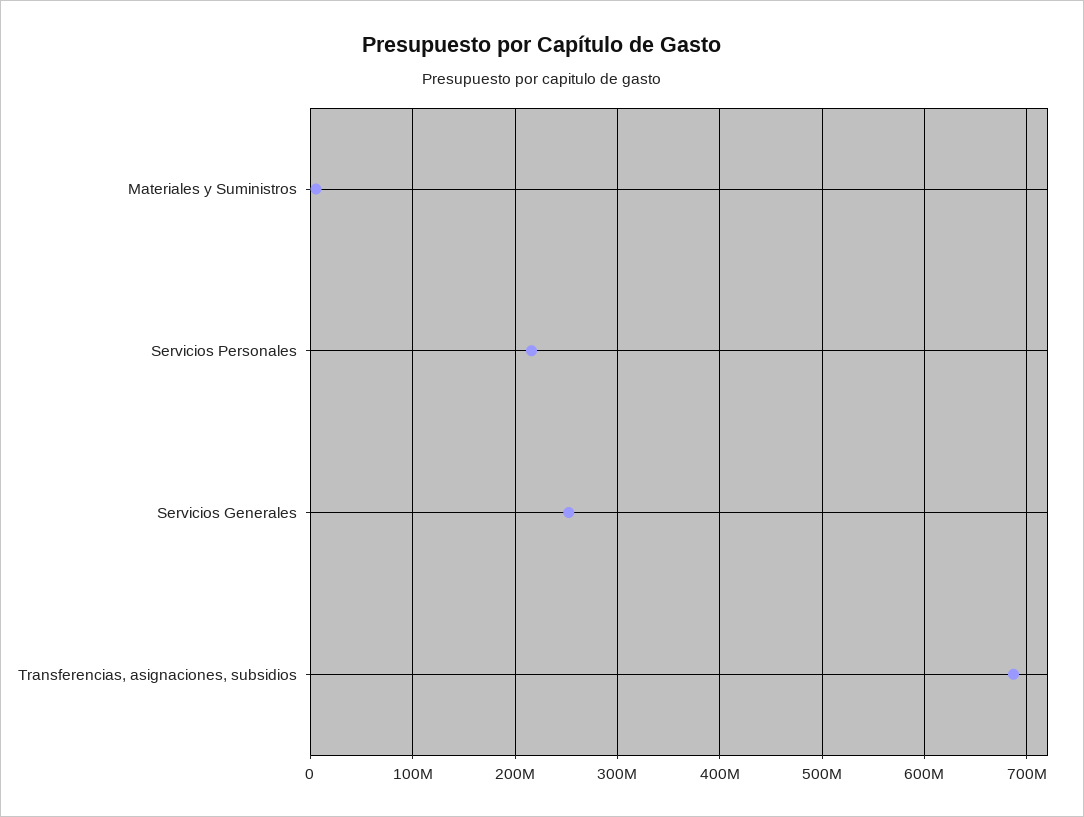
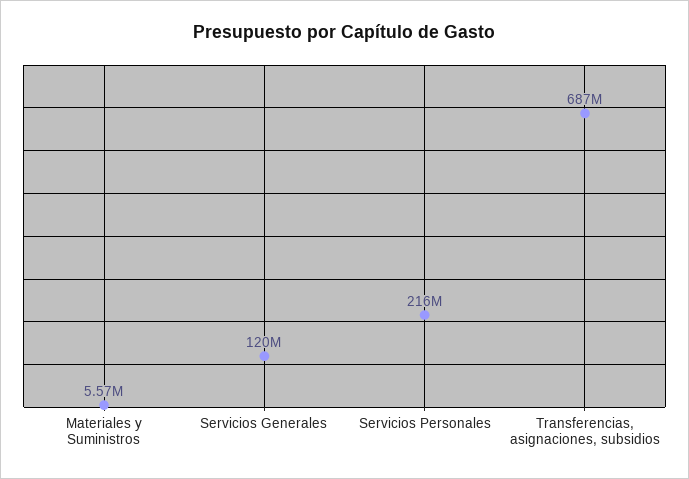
  {
    "Materiales y Suministros": 5570000,
    "Servicios Personales": 216000000,
-   "Servicios Generales": 250000000,
+   "Servicios Generales": 120000000,
    "Transferencias, asignaciones, subsidios": 687000000
  }

